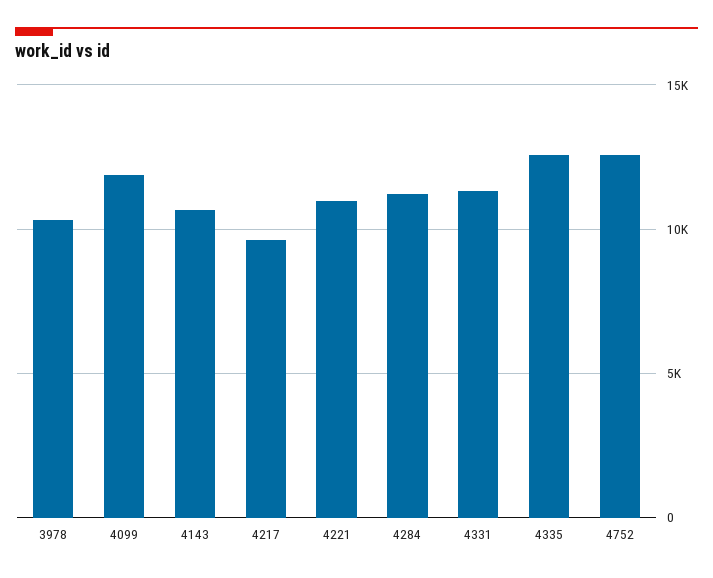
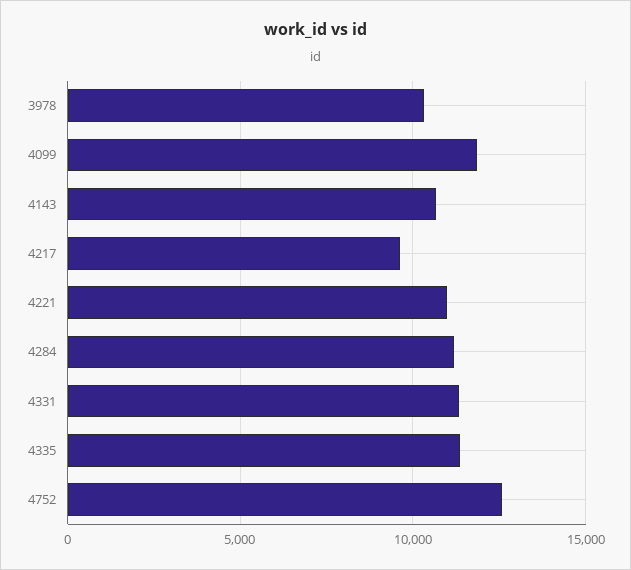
  {
    "3978": 10500,
    "4099": 12000,
    "4143": 10500,
    "4217": 9500,
    "4221": 11000,
    "4284": 11000,
    "4331": 11500,
-   "4335": 12500,
+   "4335": 11500,
    "4752": 12500
  }

